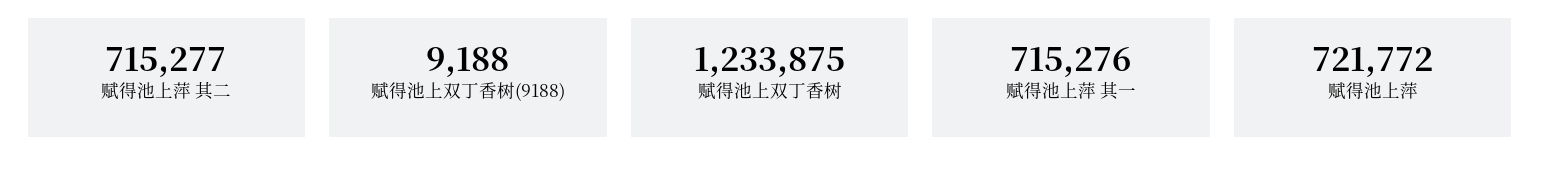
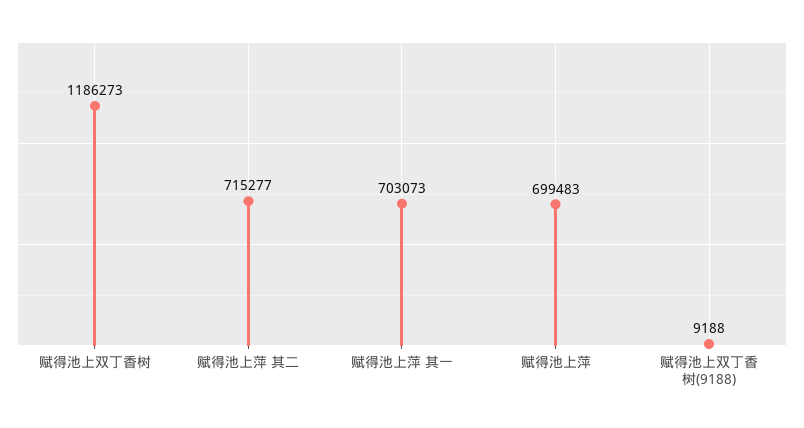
  {
    "赋得池上萍 其二": 715277,
    "赋得池上双丁香树(9188)": 9188,
-   "赋得池上双丁香树": 1233875,
+   "赋得池上双丁香树": 1186273,
-   "赋得池上萍 其一": 715276,
+   "赋得池上萍 其一": 703073,
-   "赋得池上萍": 721772
+   "赋得池上萍": 699483
  }

